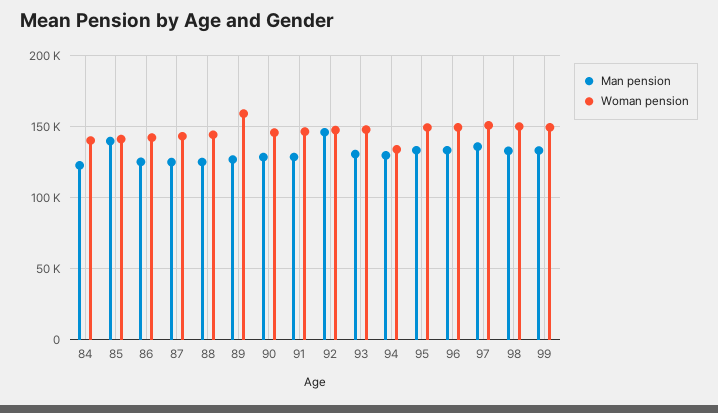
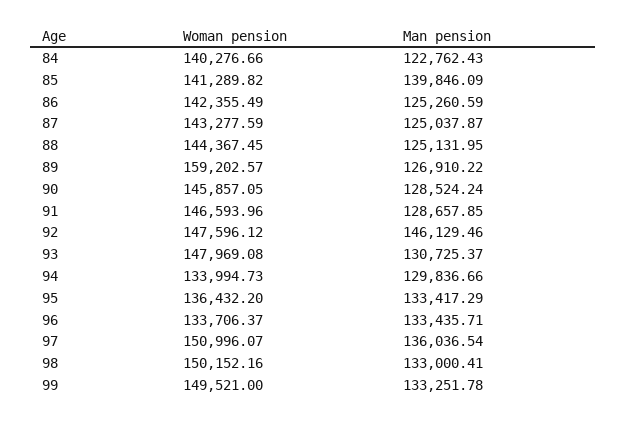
  {
    "Man pension": {
      "84": 122762.43,
      "85": 139846.09,
      "86": 125260.59,
      "87": 125037.87,
      "88": 125131.95,
      "89": 126910.22,
      "90": 128524.24,
      "91": 128657.85,
      "92": 146129.46,
      "93": 130725.37,
      "94": 129836.66,
      "95": 133417.29,
      "96": 133435.71,
      "97": 136036.54,
      "98": 133000.41,
      "99": 133251.78
    },
    "Woman pension": {
      "84": 140276.66,
      "85": 141289.82,
      "86": 142355.49,
      "87": 143277.59,
      "88": 144367.45,
      "89": 159202.57,
      "90": 145857.05,
      "91": 146593.96,
      "92": 147596.12,
      "93": 147969.08,
      "94": 133994.73,
-     "95": 150000,
+     "95": 136432.2,
-     "96": 150000,
+     "96": 133706.37,
      "97": 150996.07,
      "98": 150152.16,
      "99": 149521
    }
  }

